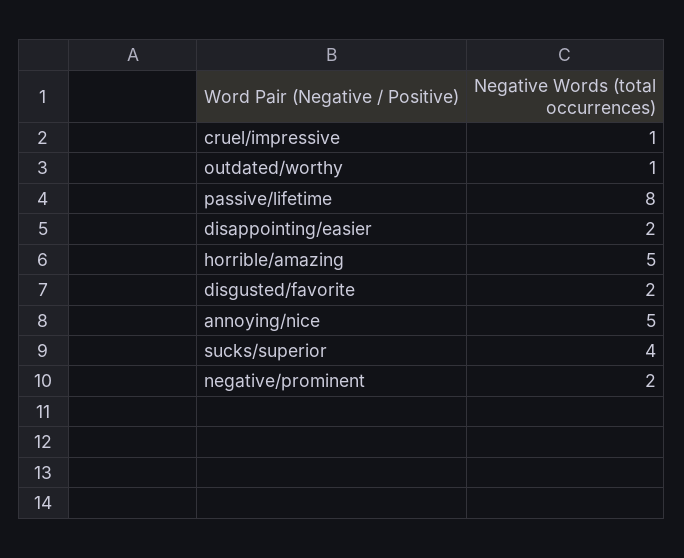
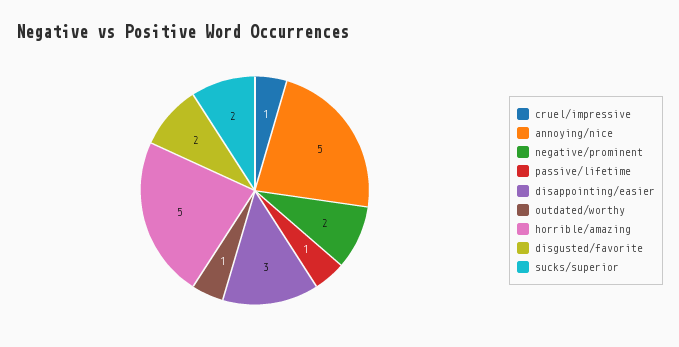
  {
    "cruel/impressive": 1,
    "outdated/worthy": 1,
-   "passive/lifetime": 8,
+   "passive/lifetime": 1,
-   "disappointing/easier": 2,
+   "disappointing/easier": 3,
    "horrible/amazing": 5,
    "disgusted/favorite": 2,
    "annoying/nice": 5,
-   "sucks/superior": 4,
+   "sucks/superior": 2,
    "negative/prominent": 2
  }

